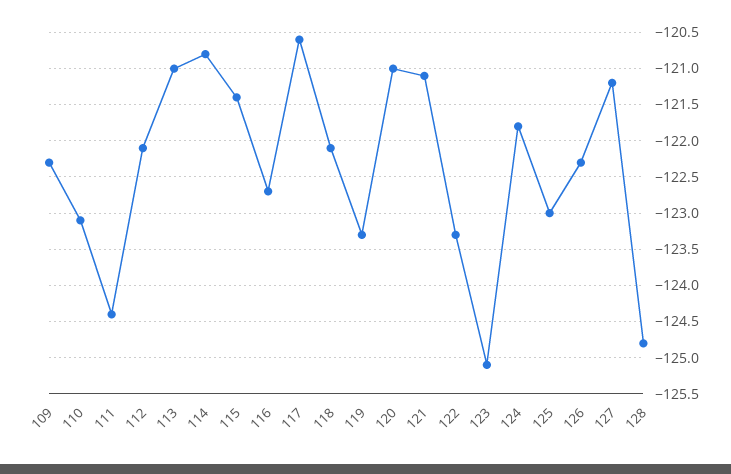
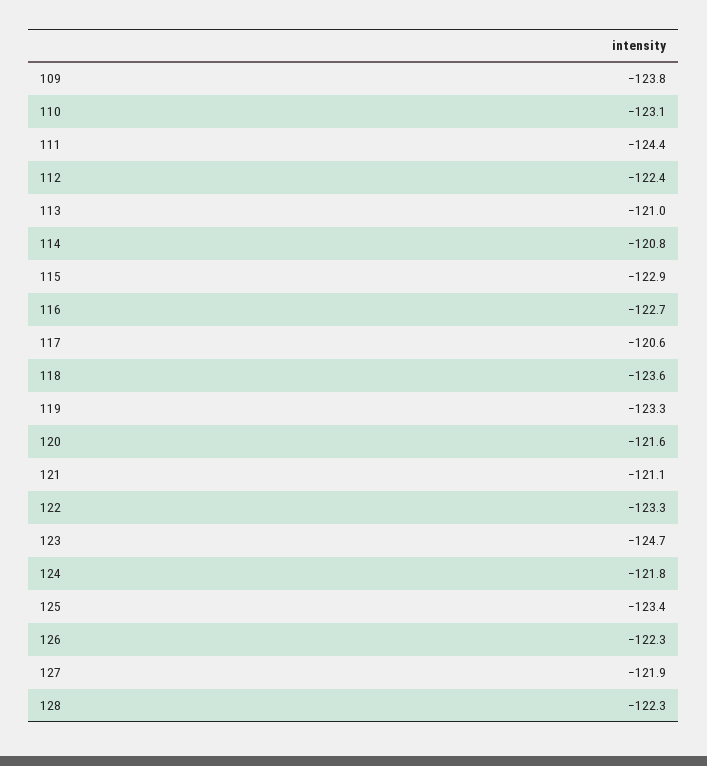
  {
-   "109": -122.3,
+   "109": -123.8,
    "110": -123.1,
    "111": -124.4,
-   "112": -122.1,
+   "112": -122.4,
    "113": -121,
    "114": -120.8,
-   "115": -121.4,
+   "115": -122.9,
    "116": -122.7,
    "117": -120.6,
-   "118": -122.1,
+   "118": -123.6,
    "119": -123.3,
-   "120": -121,
+   "120": -121.6,
    "121": -121.1,
    "122": -123.3,
-   "123": -125.1,
+   "123": -124.7,
    "124": -121.8,
-   "125": -123,
+   "125": -123.4,
    "126": -122.3,
-   "127": -121.2,
+   "127": -121.9,
-   "128": -124.8
+   "128": -122.3
  }

